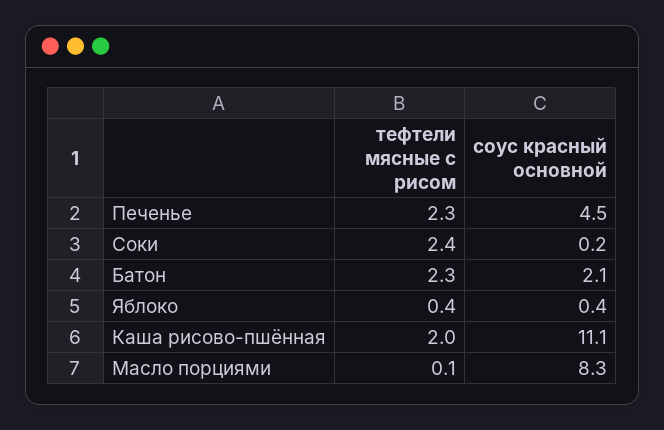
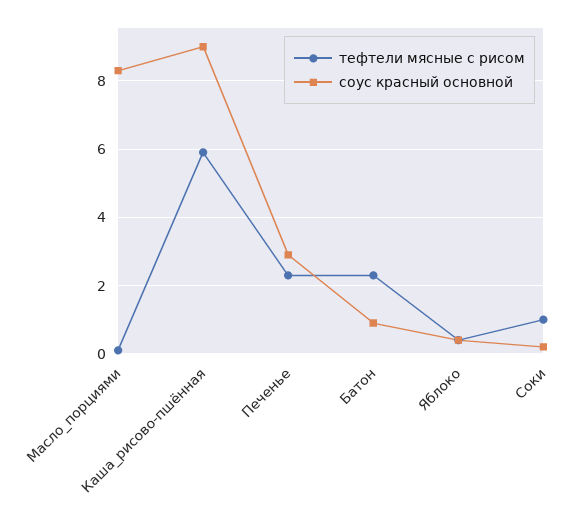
  {
    "тефтели мясные с рисом": {
      "Печенье": 2.3,
-     "Соки": 2.4,
+     "Соки": 1,
      "Батон": 2.3,
      "Яблоко": 0.4,
-     "Каша рисово-пшённая": 2,
+     "Каша рисово-пшённая": 6,
      "Масло порциями": 0.1
    },
    "соус красный основной": {
-     "Печенье": 4.5,
+     "Печенье": 3,
      "Соки": 0.2,
-     "Батон": 2.1,
+     "Батон": 1,
      "Яблоко": 0.4,
-     "Каша рисово-пшённая": 11.1,
+     "Каша рисово-пшённая": 9,
      "Масло порциями": 8.3
    }
  }

